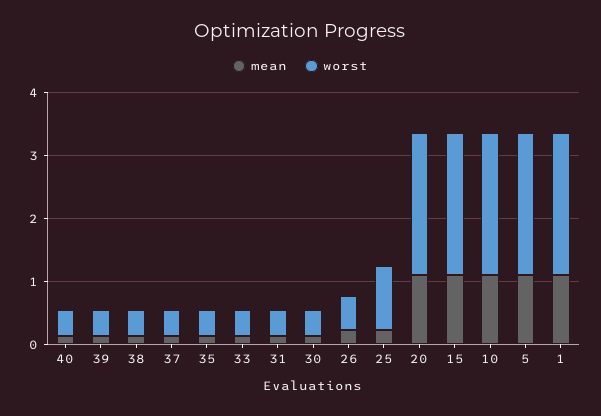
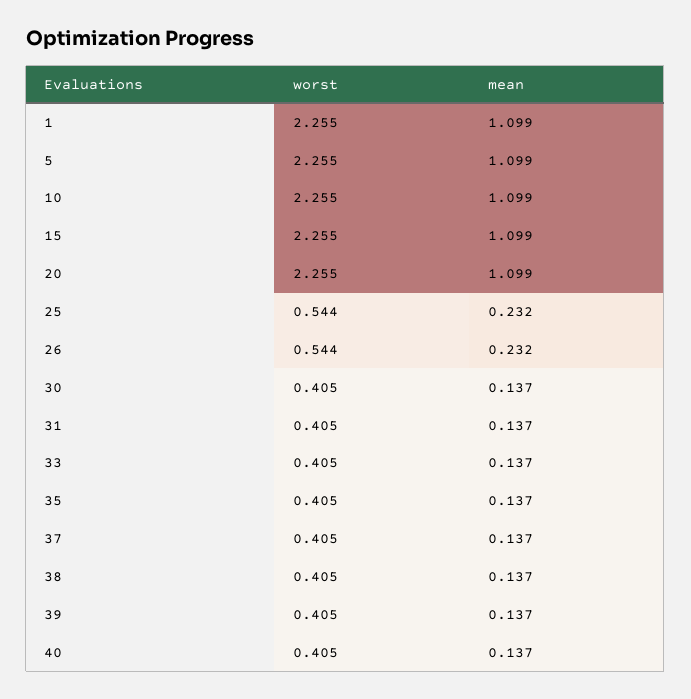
  {
    "mean": {
      "40": 0.137,
      "39": 0.137,
      "38": 0.137,
      "37": 0.137,
      "35": 0.137,
      "33": 0.137,
      "31": 0.137,
      "30": 0.137,
      "26": 0.232,
      "25": 0.232,
      "20": 1.099,
      "15": 1.099,
      "10": 1.099,
      "5": 1.099,
      "1": 1.099
    },
    "worst": {
      "40": 0.405,
      "39": 0.405,
      "38": 0.405,
      "37": 0.405,
      "35": 0.405,
      "33": 0.405,
      "31": 0.405,
      "30": 0.405,
      "26": 0.544,
-     "25": 1,
+     "25": 0.544,
      "20": 2.255,
      "15": 2.255,
      "10": 2.255,
      "5": 2.255,
      "1": 2.255
    }
  }

